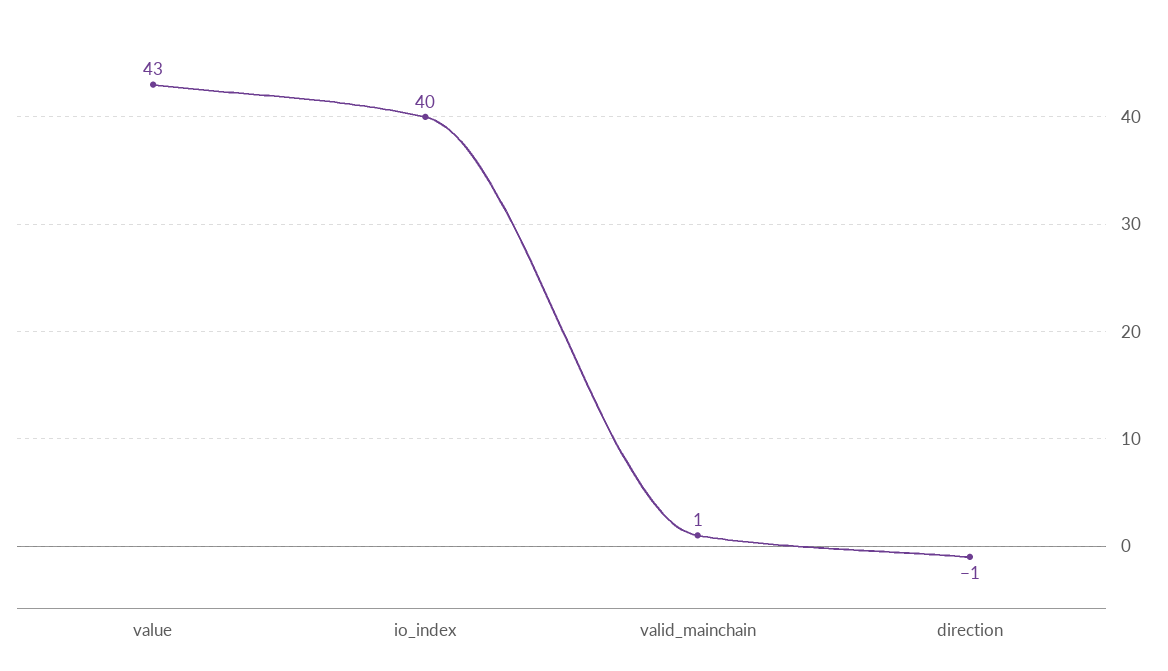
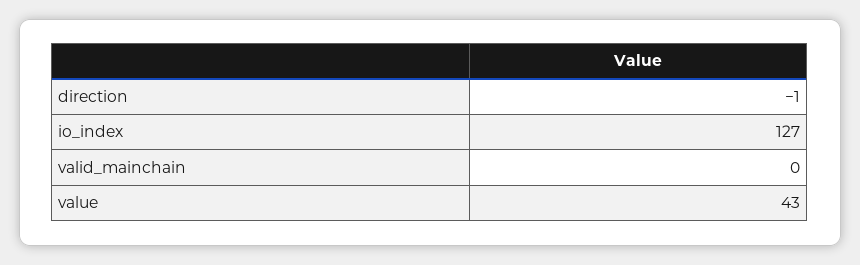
  {
    "value": 43,
-   "io_index": 40,
+   "io_index": 127,
-   "valid_mainchain": 1,
+   "valid_mainchain": 0,
    "direction": -1
  }

